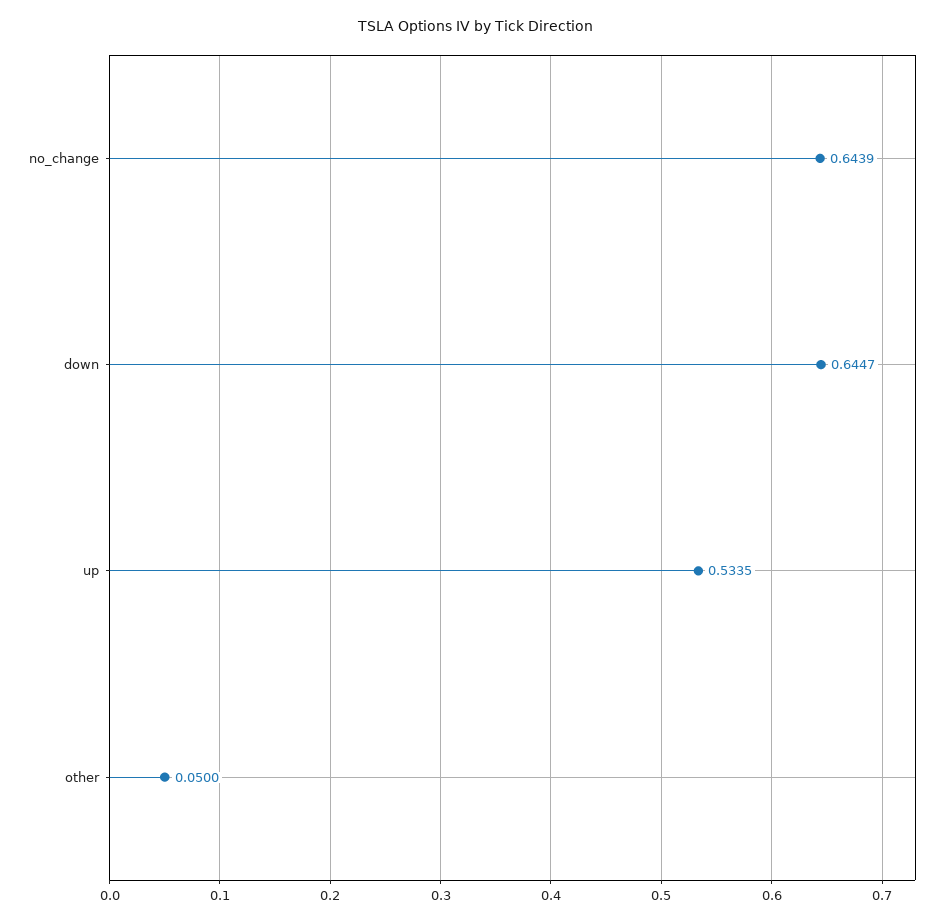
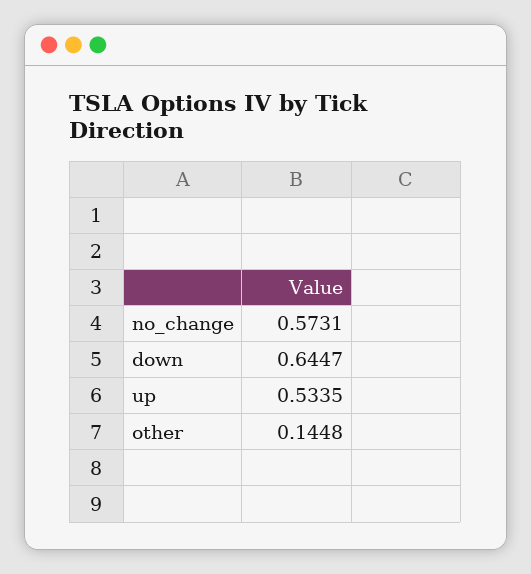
  {
-   "no_change": 0.6439,
+   "no_change": 0.5731,
    "down": 0.6447,
    "up": 0.5335,
-   "other": 0.05
+   "other": 0.1448
  }

